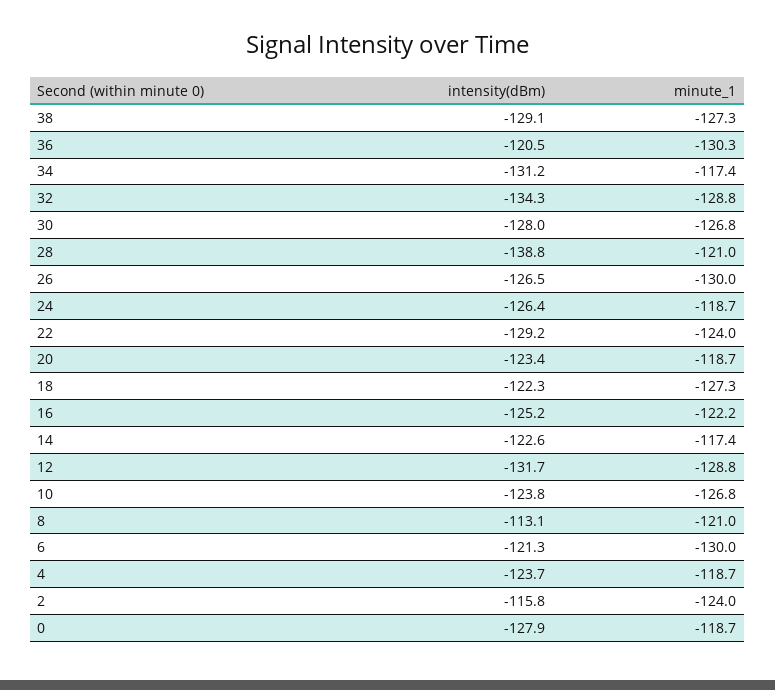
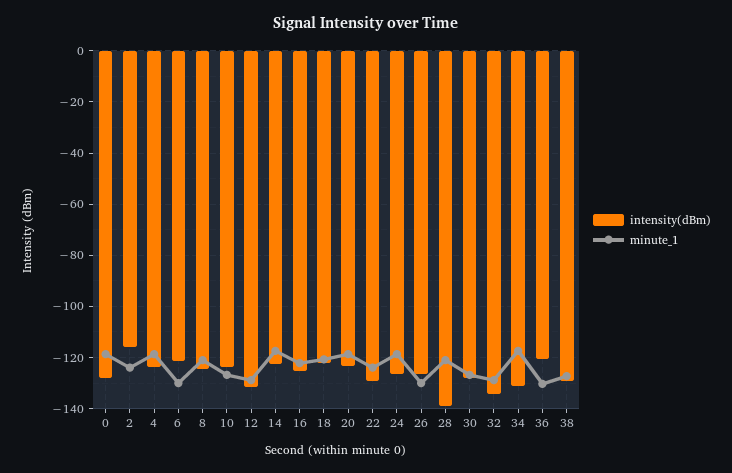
  {
    "intensity(dBm)": {
      "38": -129.1,
      "36": -120.5,
      "34": -131.2,
      "32": -134.3,
      "30": -128,
      "28": -138.8,
      "26": -126.5,
      "24": -126.4,
      "22": -129.2,
      "20": -123.4,
      "18": -122.3,
      "16": -125.2,
      "14": -122.6,
      "12": -131.7,
      "10": -123.8,
-     "8": -113.1,
+     "8": -125,
      "6": -121.3,
      "4": -123.7,
      "2": -115.8,
      "0": -127.9
    },
    "minute_1": {
      "38": -127.3,
      "36": -130.3,
      "34": -117.4,
      "32": -128.8,
      "30": -126.8,
      "28": -121,
      "26": -130,
      "24": -118.7,
      "22": -124,
      "20": -118.7,
-     "18": -127.3,
+     "18": -120,
      "16": -122.2,
      "14": -117.4,
      "12": -128.8,
      "10": -126.8,
      "8": -121,
      "6": -130,
      "4": -118.7,
      "2": -124,
      "0": -118.7
    }
  }

